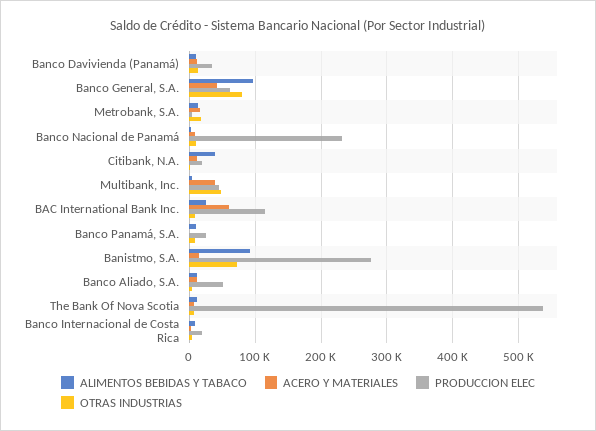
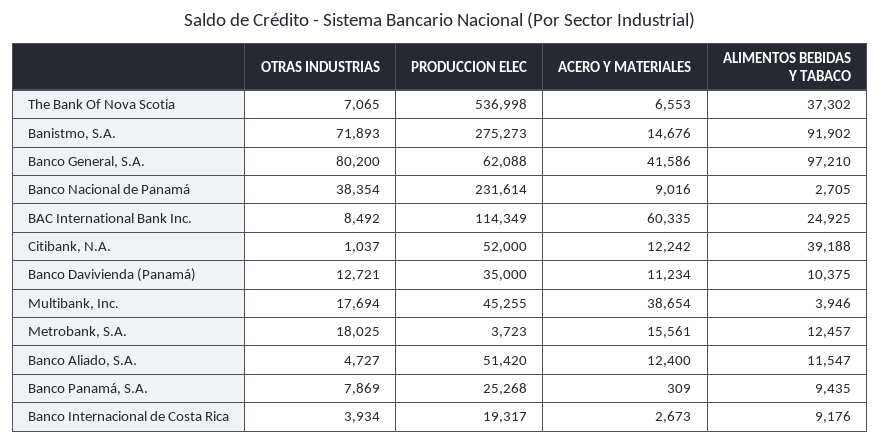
  {
    "ALIMENTOS BEBIDAS Y TABACO": {
      "Banco Davivienda (Panamá)": 10375,
      "Banco General, S.A.": 97210,
      "Metrobank, S.A.": 12457,
      "Banco Nacional de Panamá": 2705,
      "Citibank, N.A.": 39188,
      "Multibank, Inc.": 3946,
      "BAC International Bank Inc.": 24925,
      "Banco Panamá, S.A.": 9435,
      "Banistmo, S.A.": 91902,
      "Banco Aliado, S.A.": 11547,
-     "The Bank Of Nova Scotia": 10000,
+     "The Bank Of Nova Scotia": 37302,
      "Banco Internacional de Costa Rica": 9176
    },
    "ACERO Y MATERIALES": {
      "Banco Davivienda (Panamá)": 11234,
      "Banco General, S.A.": 41586,
      "Metrobank, S.A.": 15561,
      "Banco Nacional de Panamá": 9016,
      "Citibank, N.A.": 12242,
      "Multibank, Inc.": 38654,
      "BAC International Bank Inc.": 60335,
      "Banco Panamá, S.A.": 309,
      "Banistmo, S.A.": 14676,
      "Banco Aliado, S.A.": 12400,
      "The Bank Of Nova Scotia": 6553,
      "Banco Internacional de Costa Rica": 2673
    },
    "PRODUCCION ELEC": {
      "Banco Davivienda (Panamá)": 35000,
      "Banco General, S.A.": 62088,
      "Metrobank, S.A.": 3723,
      "Banco Nacional de Panamá": 231614,
-     "Citibank, N.A.": 20000,
+     "Citibank, N.A.": 52000,
      "Multibank, Inc.": 45255,
      "BAC International Bank Inc.": 114349,
      "Banco Panamá, S.A.": 25268,
      "Banistmo, S.A.": 275273,
      "Banco Aliado, S.A.": 51420,
      "The Bank Of Nova Scotia": 536998,
      "Banco Internacional de Costa Rica": 19317
    },
    "OTRAS INDUSTRIAS": {
      "Banco Davivienda (Panamá)": 12721,
      "Banco General, S.A.": 80200,
      "Metrobank, S.A.": 18025,
-     "Banco Nacional de Panamá": 10000,
+     "Banco Nacional de Panamá": 38354,
      "Citibank, N.A.": 1037,
-     "Multibank, Inc.": 50000,
+     "Multibank, Inc.": 17694,
      "BAC International Bank Inc.": 8492,
      "Banco Panamá, S.A.": 7869,
      "Banistmo, S.A.": 71893,
      "Banco Aliado, S.A.": 4727,
      "The Bank Of Nova Scotia": 7065,
      "Banco Internacional de Costa Rica": 3934
    }
  }

